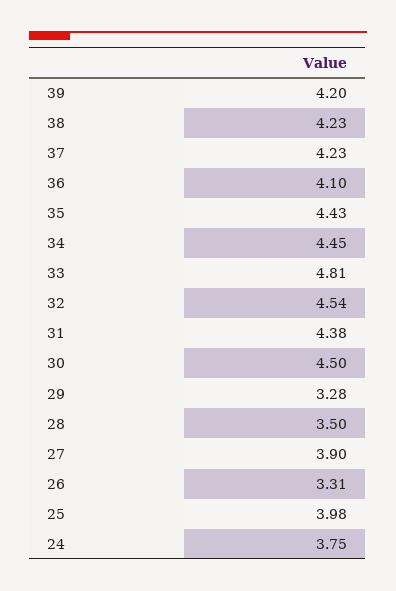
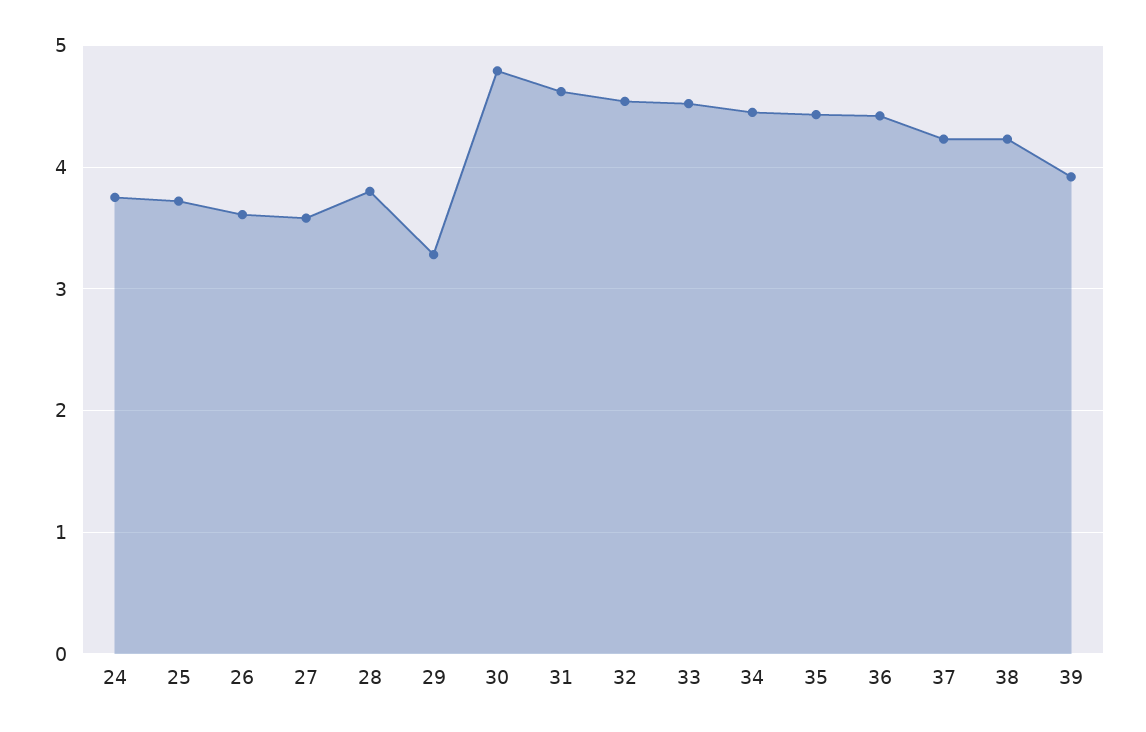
  {
-   "39": 4.2,
+   "39": 3.9,
    "38": 4.23,
    "37": 4.23,
-   "36": 4.1,
+   "36": 4.4,
    "35": 4.43,
    "34": 4.45,
-   "33": 4.81,
+   "33": 4.5,
    "32": 4.54,
-   "31": 4.38,
+   "31": 4.6,
-   "30": 4.5,
+   "30": 4.8,
    "29": 3.28,
-   "28": 3.5,
+   "28": 3.8,
-   "27": 3.9,
+   "27": 3.6,
-   "26": 3.31,
+   "26": 3.6,
-   "25": 3.98,
+   "25": 3.7,
    "24": 3.75
  }

